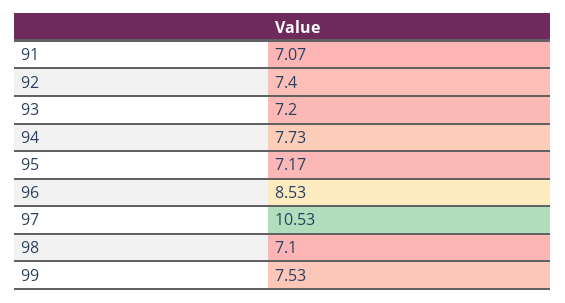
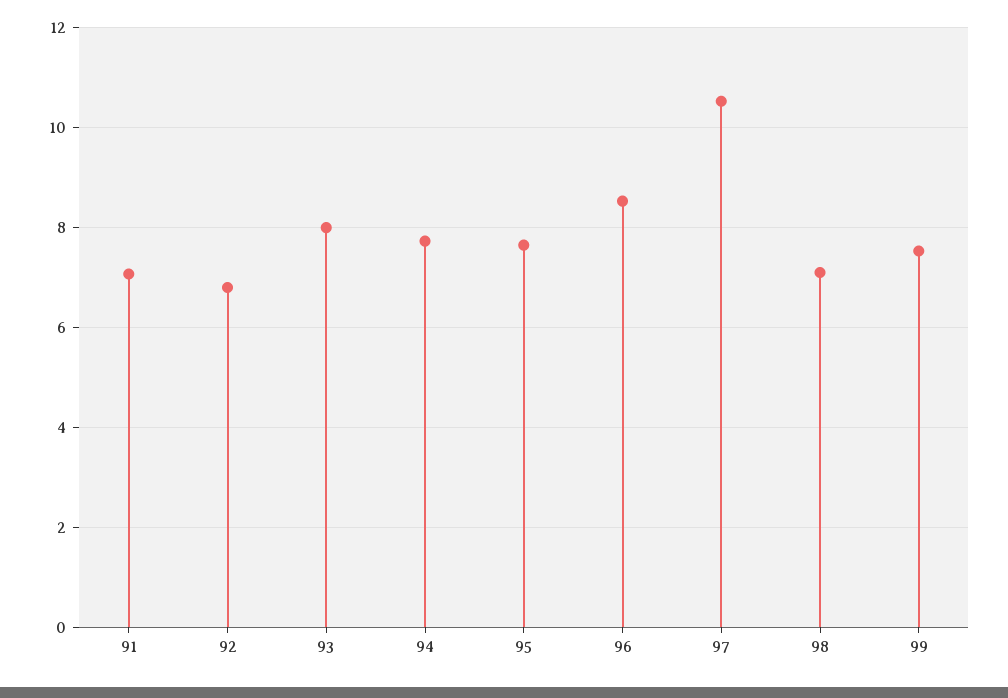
  {
    "91": 7.07,
-   "92": 7.4,
+   "92": 6.8,
-   "93": 7.2,
+   "93": 8,
    "94": 7.73,
-   "95": 7.17,
+   "95": 7.6,
    "96": 8.53,
    "97": 10.53,
    "98": 7.1,
    "99": 7.53
  }

